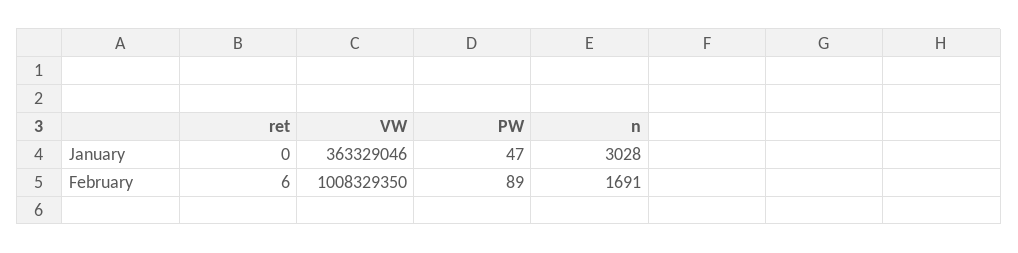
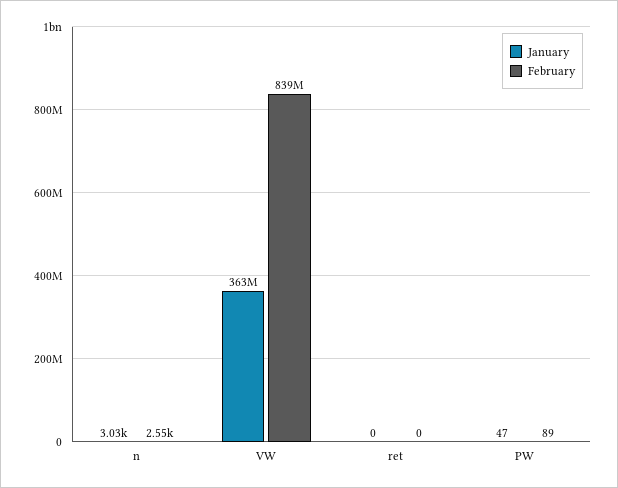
  {
    "January": {
      "ret": 0,
      "VW": 363329046,
      "PW": 47,
      "n": 3028
    },
    "February": {
-     "ret": 6,
+     "ret": 0,
-     "VW": 1008329350,
+     "VW": 839000000,
      "PW": 89,
-     "n": 1691
+     "n": 2550
    }
  }

